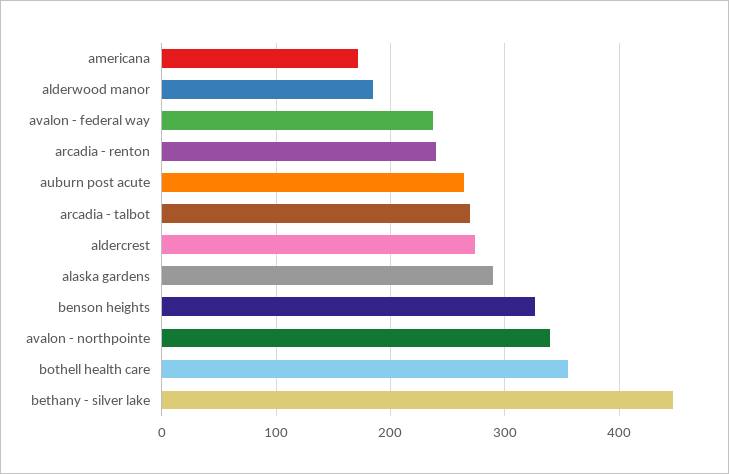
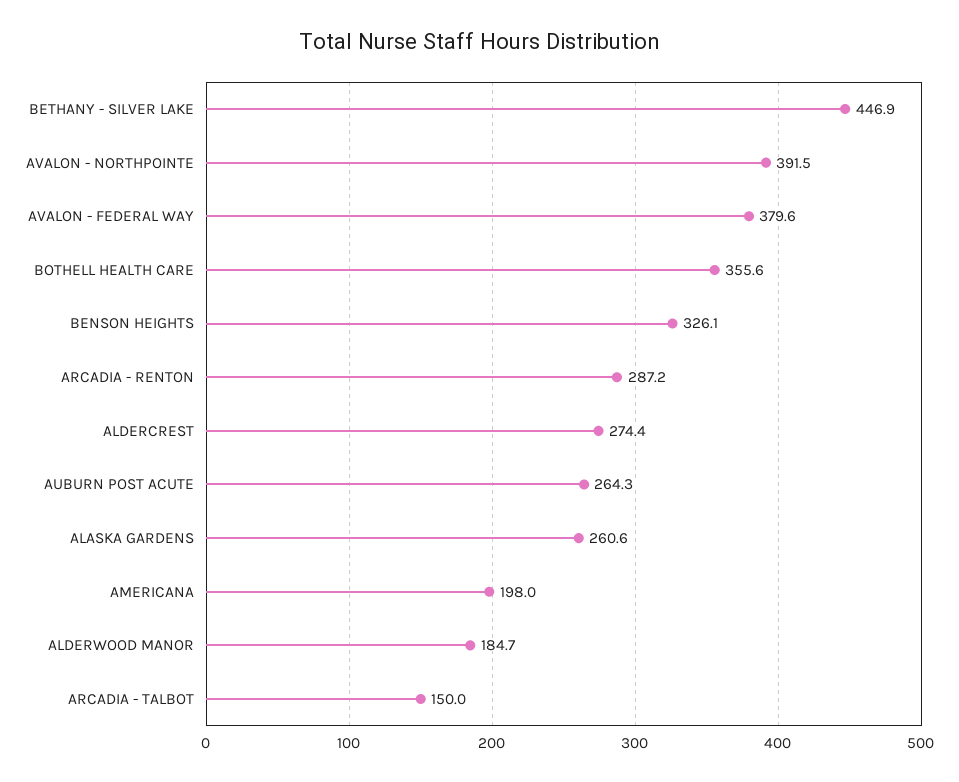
  {
-   "americana": 170,
+   "americana": 198,
    "alderwood manor": 184.7,
-   "avalon - federal way": 240,
+   "avalon - federal way": 379.6,
-   "arcadia - renton": 240,
+   "arcadia - renton": 287.2,
    "auburn post acute": 264.3,
-   "arcadia - talbot": 270,
+   "arcadia - talbot": 150,
    "aldercrest": 274.4,
-   "alaska gardens": 290,
+   "alaska gardens": 260.6,
    "benson heights": 326.1,
-   "avalon - northpointe": 340,
+   "avalon - northpointe": 391.5,
    "bothell health care": 355.6,
    "bethany - silver lake": 446.9
  }

